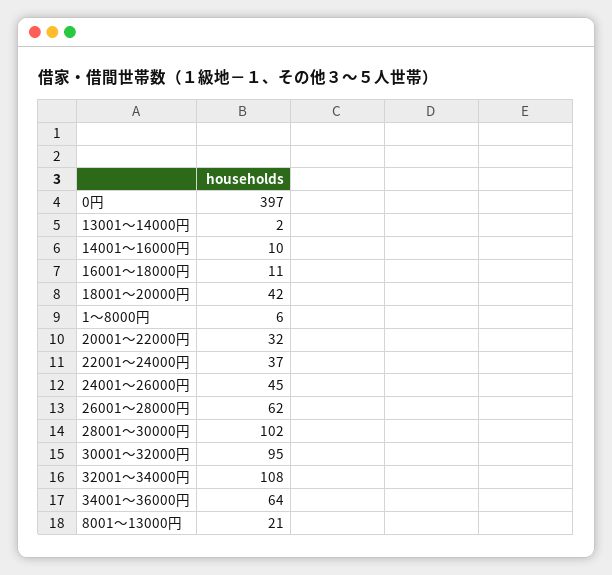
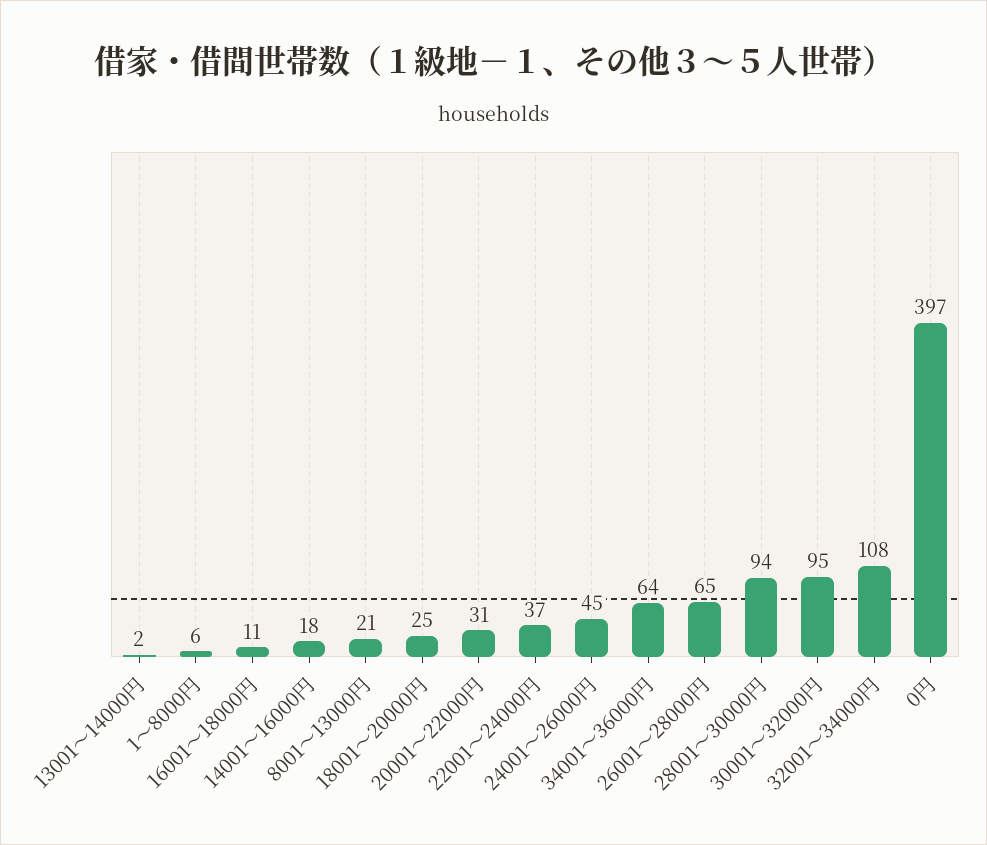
  {
    "0円": 397,
    "13001～14000円": 2,
-   "14001～16000円": 10,
+   "14001～16000円": 18,
    "16001～18000円": 11,
-   "18001～20000円": 42,
+   "18001～20000円": 25,
    "1～8000円": 6,
-   "20001～22000円": 32,
+   "20001～22000円": 31,
    "22001～24000円": 37,
    "24001～26000円": 45,
-   "26001～28000円": 62,
+   "26001～28000円": 65,
-   "28001～30000円": 102,
+   "28001～30000円": 94,
    "30001～32000円": 95,
    "32001～34000円": 108,
    "34001～36000円": 64,
    "8001～13000円": 21
  }

